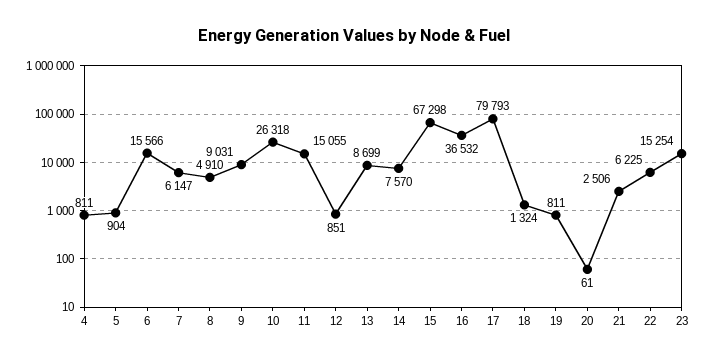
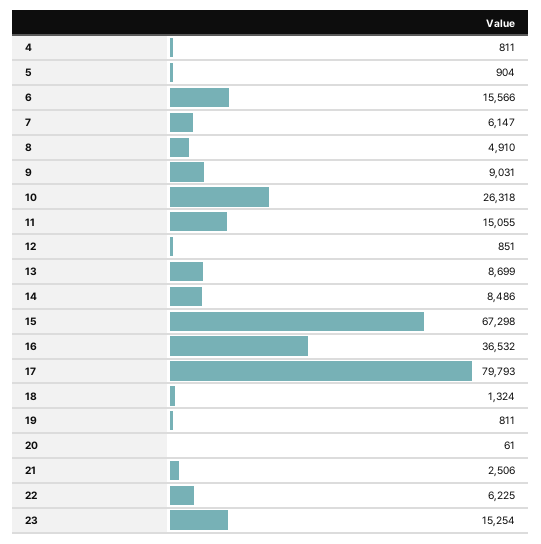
  {
    "4": 811,
    "5": 904,
    "6": 15566,
    "7": 6147,
    "8": 4910,
    "9": 9031,
    "10": 26318,
    "11": 15055,
    "12": 851,
    "13": 8699,
-   "14": 7570,
+   "14": 8486,
    "15": 67298,
    "16": 36532,
    "17": 79793,
    "18": 1324,
    "19": 811,
    "20": 61,
    "21": 2506,
    "22": 6225,
    "23": 15254
  }

